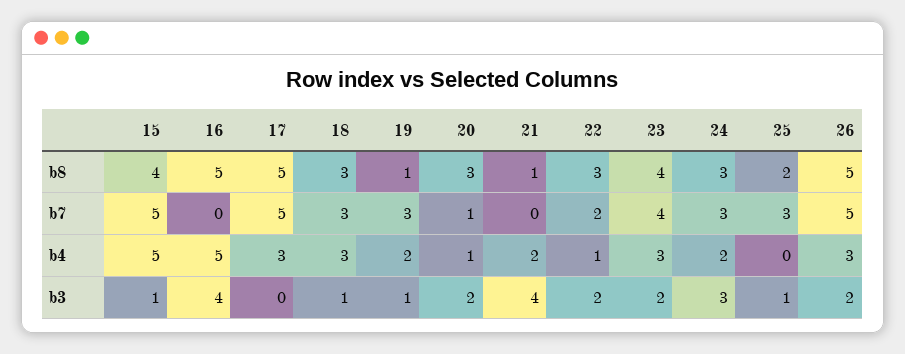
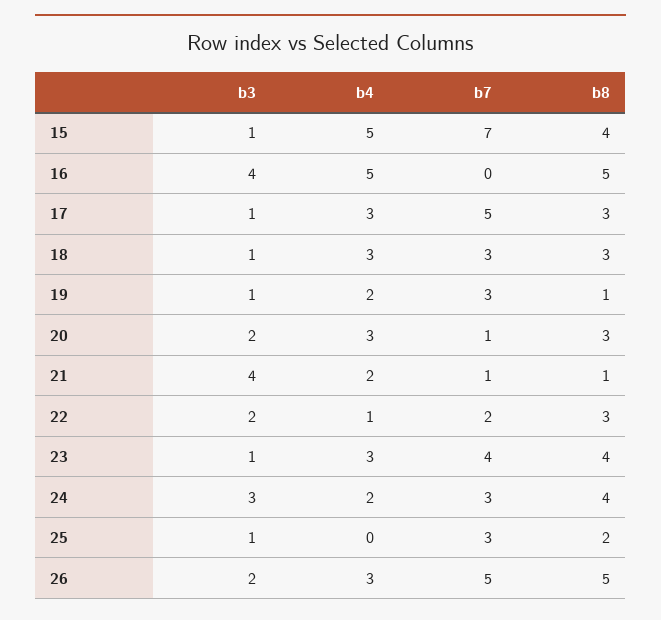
  {
    "15": {
      "b8": 4,
-     "b7": 5,
+     "b7": 7,
      "b4": 5,
      "b3": 1
    },
    "16": {
      "b8": 5,
      "b7": 0,
      "b4": 5,
      "b3": 4
    },
    "17": {
-     "b8": 5,
+     "b8": 3,
      "b7": 5,
      "b4": 3,
-     "b3": 0
+     "b3": 1
    },
    "18": {
      "b8": 3,
      "b7": 3,
      "b4": 3,
      "b3": 1
    },
    "19": {
      "b8": 1,
      "b7": 3,
      "b4": 2,
      "b3": 1
    },
    "20": {
      "b8": 3,
      "b7": 1,
-     "b4": 1,
+     "b4": 3,
      "b3": 2
    },
    "21": {
      "b8": 1,
-     "b7": 0,
+     "b7": 1,
      "b4": 2,
      "b3": 4
    },
    "22": {
      "b8": 3,
      "b7": 2,
      "b4": 1,
      "b3": 2
    },
    "23": {
      "b8": 4,
      "b7": 4,
      "b4": 3,
-     "b3": 2
+     "b3": 1
    },
    "24": {
-     "b8": 3,
+     "b8": 4,
      "b7": 3,
      "b4": 2,
      "b3": 3
    },
    "25": {
      "b8": 2,
      "b7": 3,
      "b4": 0,
      "b3": 1
    },
    "26": {
      "b8": 5,
      "b7": 5,
      "b4": 3,
      "b3": 2
    }
  }

